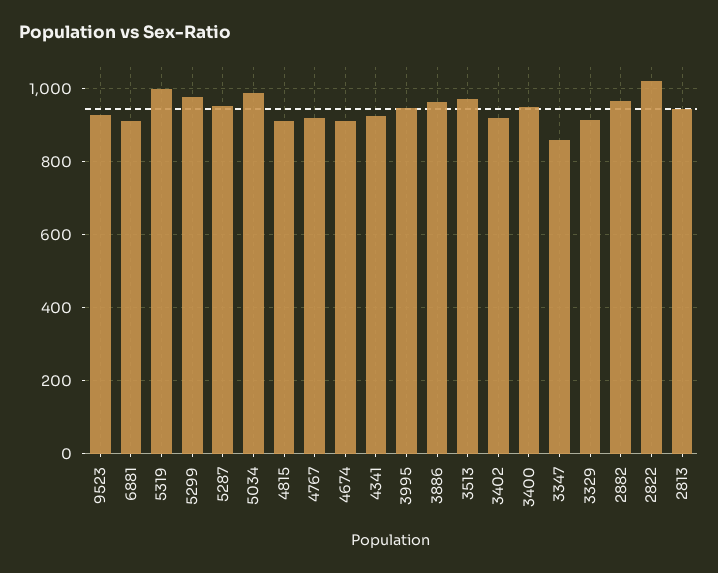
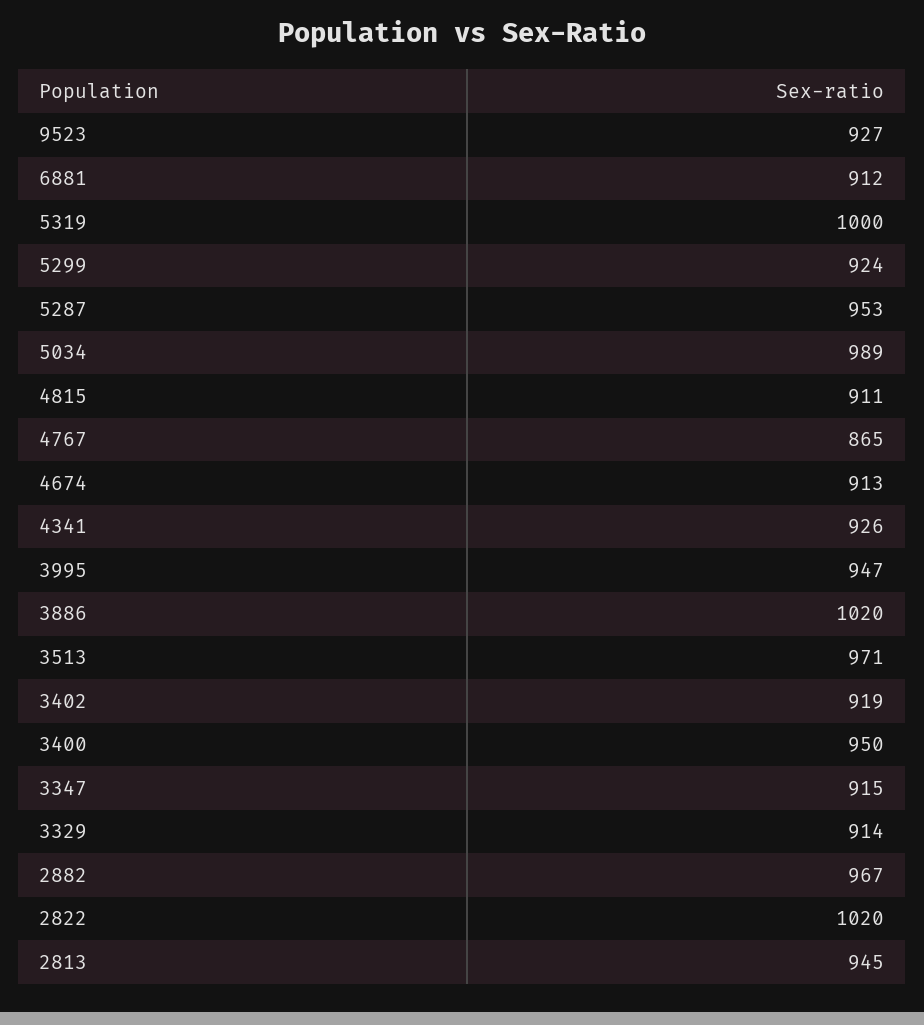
  {
    "9523": 927,
    "6881": 912,
    "5319": 1000,
-   "5299": 980,
+   "5299": 924,
    "5287": 953,
    "5034": 989,
    "4815": 911,
-   "4767": 920,
+   "4767": 865,
    "4674": 913,
    "4341": 926,
    "3995": 947,
-   "3886": 960,
+   "3886": 1020,
    "3513": 971,
    "3402": 919,
    "3400": 950,
-   "3347": 860,
+   "3347": 915,
    "3329": 914,
    "2882": 967,
    "2822": 1020,
    "2813": 945
  }

